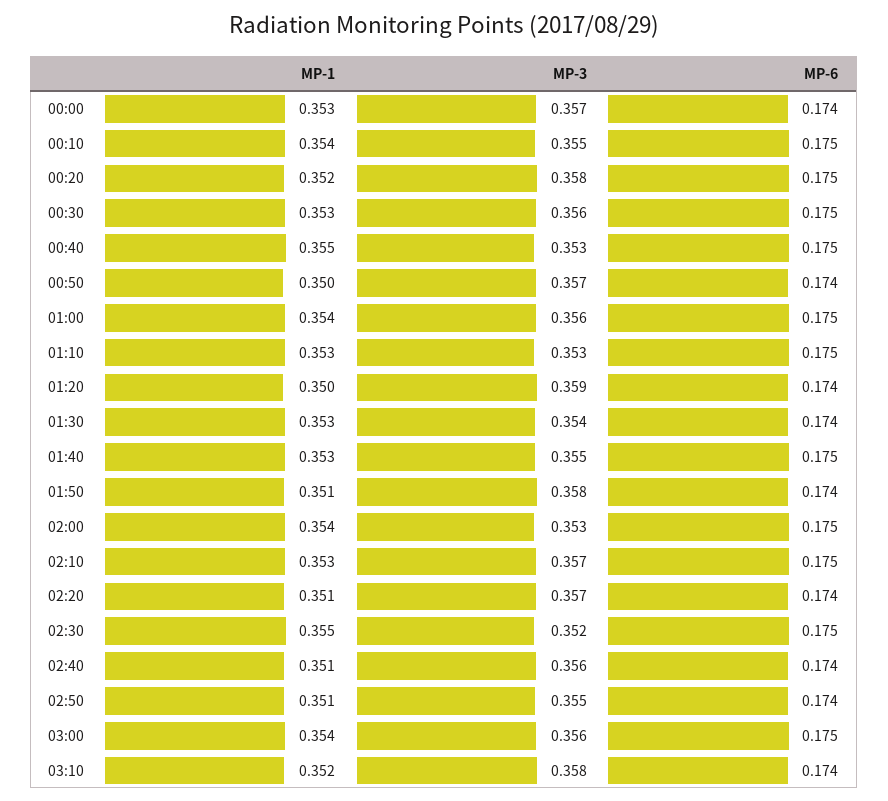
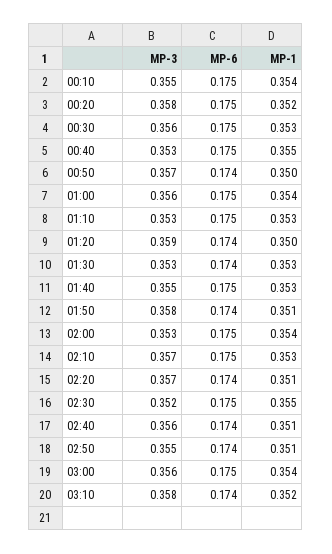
  {
    "MP-1": {
-     "00:00": 0.353,
      "00:10": 0.354,
      "00:20": 0.352,
      "00:30": 0.353,
      "00:40": 0.355,
      "00:50": 0.35,
      "01:00": 0.354,
      "01:10": 0.353,
      "01:20": 0.35,
      "01:30": 0.353,
      "01:40": 0.353,
      "01:50": 0.351,
      "02:00": 0.354,
      "02:10": 0.353,
      "02:20": 0.351,
      "02:30": 0.355,
      "02:40": 0.351,
      "02:50": 0.351,
      "03:00": 0.354,
      "03:10": 0.352
    },
    "MP-3": {
-     "00:00": 0.357,
      "00:10": 0.355,
      "00:20": 0.358,
      "00:30": 0.356,
      "00:40": 0.353,
      "00:50": 0.357,
      "01:00": 0.356,
      "01:10": 0.353,
      "01:20": 0.359,
-     "01:30": 0.354,
+     "01:30": 0.353,
      "01:40": 0.355,
      "01:50": 0.358,
      "02:00": 0.353,
      "02:10": 0.357,
      "02:20": 0.357,
      "02:30": 0.352,
      "02:40": 0.356,
      "02:50": 0.355,
      "03:00": 0.356,
      "03:10": 0.358
    },
    "MP-6": {
-     "00:00": 0.174,
      "00:10": 0.175,
      "00:20": 0.175,
      "00:30": 0.175,
      "00:40": 0.175,
      "00:50": 0.174,
      "01:00": 0.175,
      "01:10": 0.175,
      "01:20": 0.174,
      "01:30": 0.174,
      "01:40": 0.175,
      "01:50": 0.174,
      "02:00": 0.175,
      "02:10": 0.175,
      "02:20": 0.174,
      "02:30": 0.175,
      "02:40": 0.174,
      "02:50": 0.174,
      "03:00": 0.175,
      "03:10": 0.174
    }
  }

